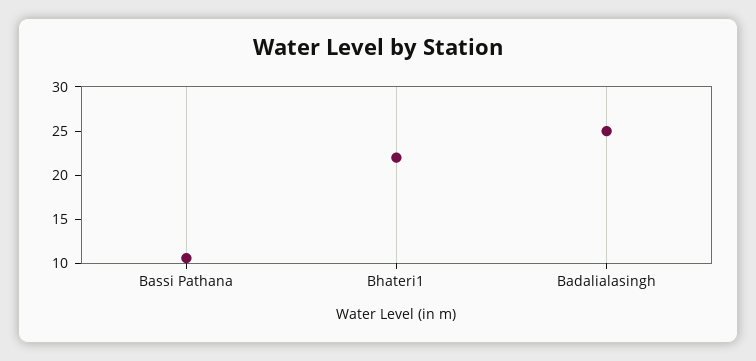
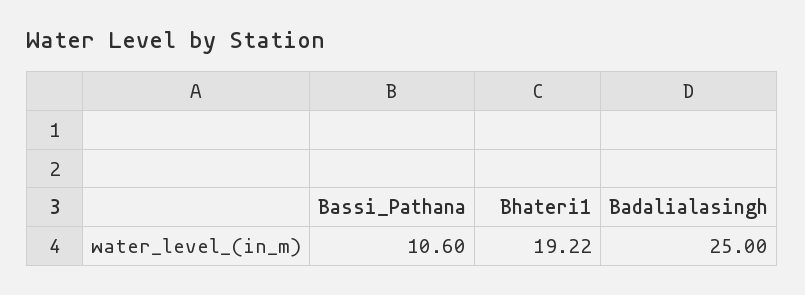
  {
    "Bassi Pathana": 10.6,
-   "Bhateri1": 22,
+   "Bhateri1": 19.22,
    "Badalialasingh": 25
  }

